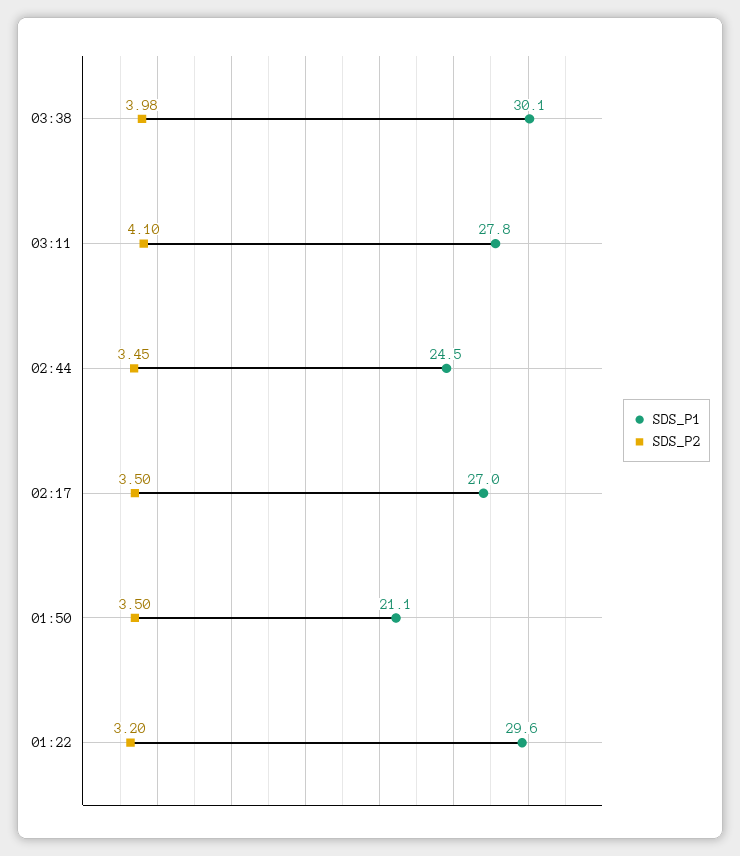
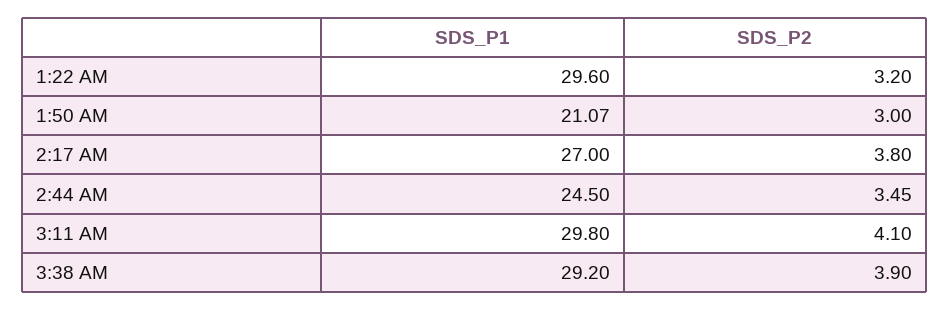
  {
    "SDS_P1": {
-     "03:38": 30.1,
+     "03:38": 29.2,
-     "03:11": 27.8,
+     "03:11": 29.8,
      "02:44": 24.5,
      "02:17": 27,
      "01:50": 21.07,
      "01:22": 29.6
    },
    "SDS_P2": {
-     "03:38": 3.98,
+     "03:38": 3.9,
      "03:11": 4.1,
      "02:44": 3.45,
-     "02:17": 3.5,
+     "02:17": 3.8,
-     "01:50": 3.5,
+     "01:50": 3,
      "01:22": 3.2
    }
  }

